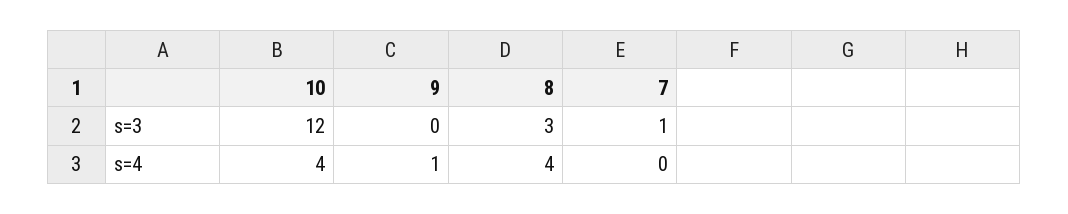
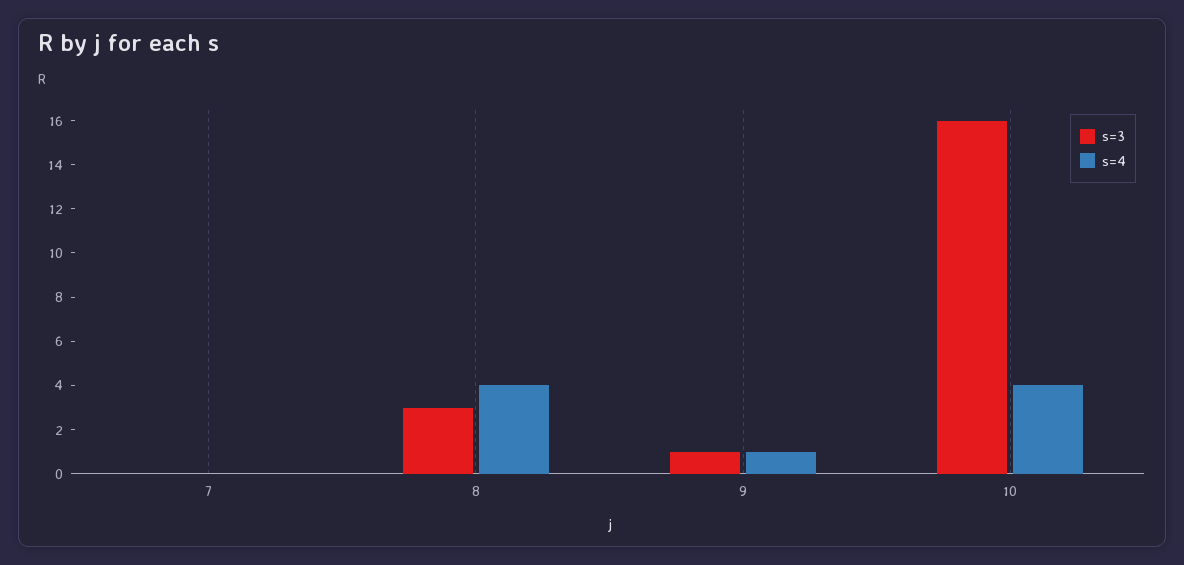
  {
    "s=3": {
-     "10": 12,
+     "10": 16,
-     "9": 0,
+     "9": 1,
      "8": 3,
-     "7": 1
+     "7": 0
    },
    "s=4": {
      "10": 4,
      "9": 1,
      "8": 4,
      "7": 0
    }
  }

